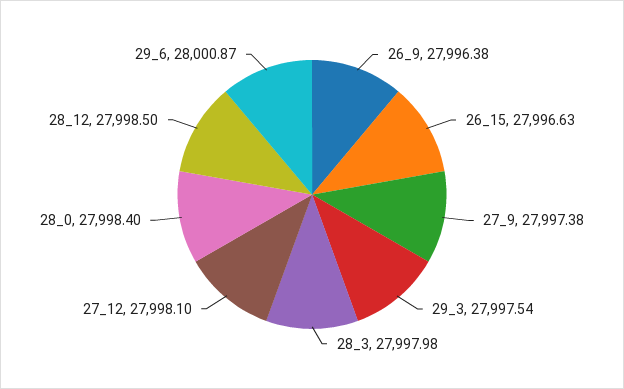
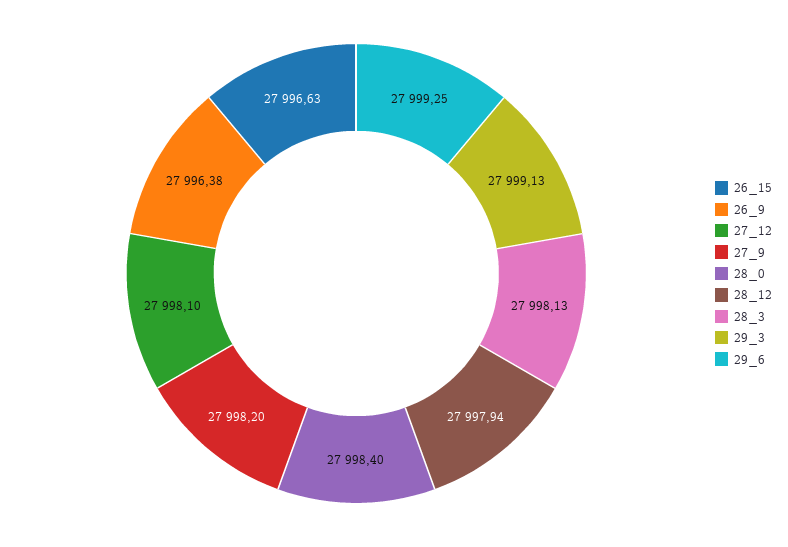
  {
    "26_9": 27996.38,
    "26_15": 27996.63,
-   "27_9": 27997.38,
+   "27_9": 27998.2,
-   "29_3": 27997.54,
+   "29_3": 27999.13,
-   "28_3": 27997.98,
+   "28_3": 27998.13,
    "27_12": 27998.1,
    "28_0": 27998.4,
-   "28_12": 27998.5,
+   "28_12": 27997.94,
-   "29_6": 28000.87
+   "29_6": 27999.25
  }

